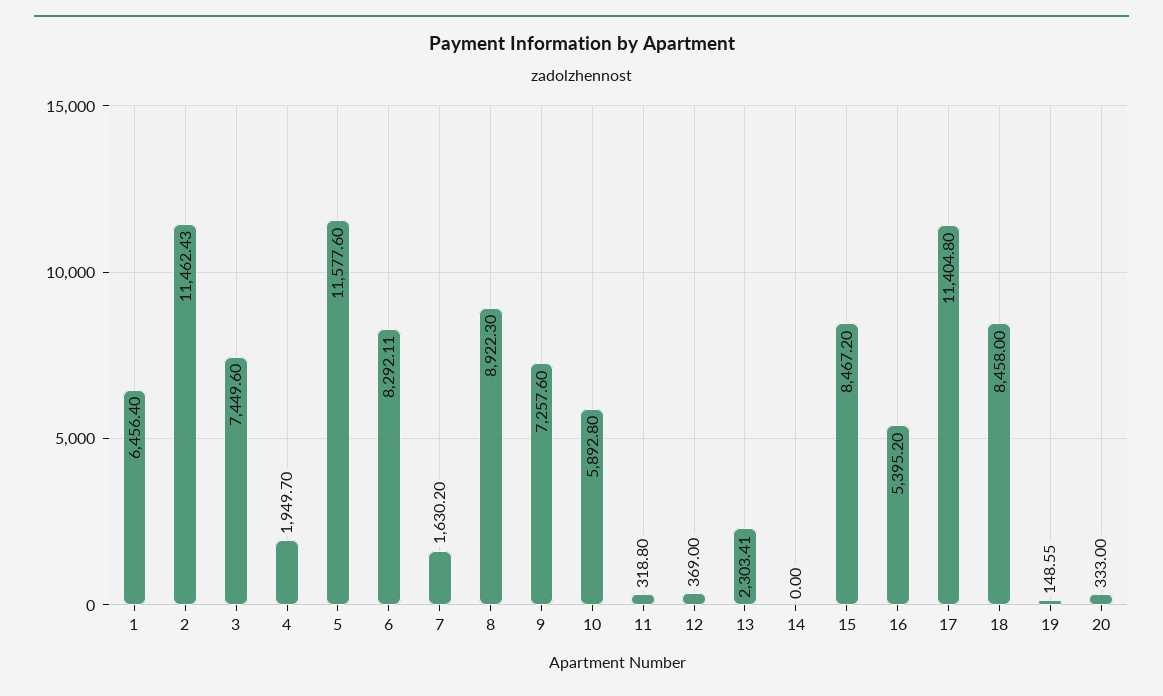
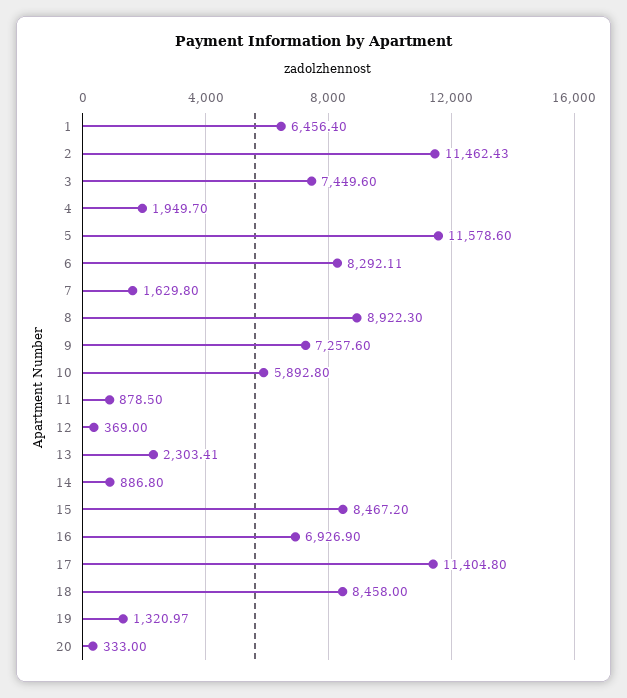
  {
    "1": 6456.4,
    "2": 11462.43,
    "3": 7449.6,
    "4": 1949.7,
-   "5": 11577.6,
+   "5": 11578.6,
    "6": 8292.11,
-   "7": 1630.2,
+   "7": 1629.8,
    "8": 8922.3,
    "9": 7257.6,
    "10": 5892.8,
-   "11": 318.8,
+   "11": 878.5,
    "12": 369,
    "13": 2303.41,
-   "14": 0,
+   "14": 886.8,
    "15": 8467.2,
-   "16": 5395.2,
+   "16": 6926.9,
    "17": 11404.8,
    "18": 8458,
-   "19": 148.55,
+   "19": 1320.97,
    "20": 333
  }

